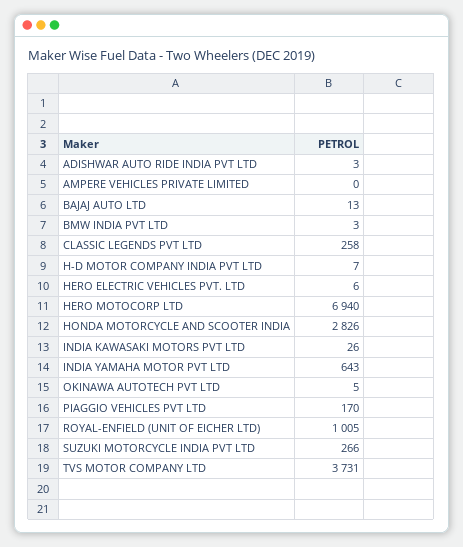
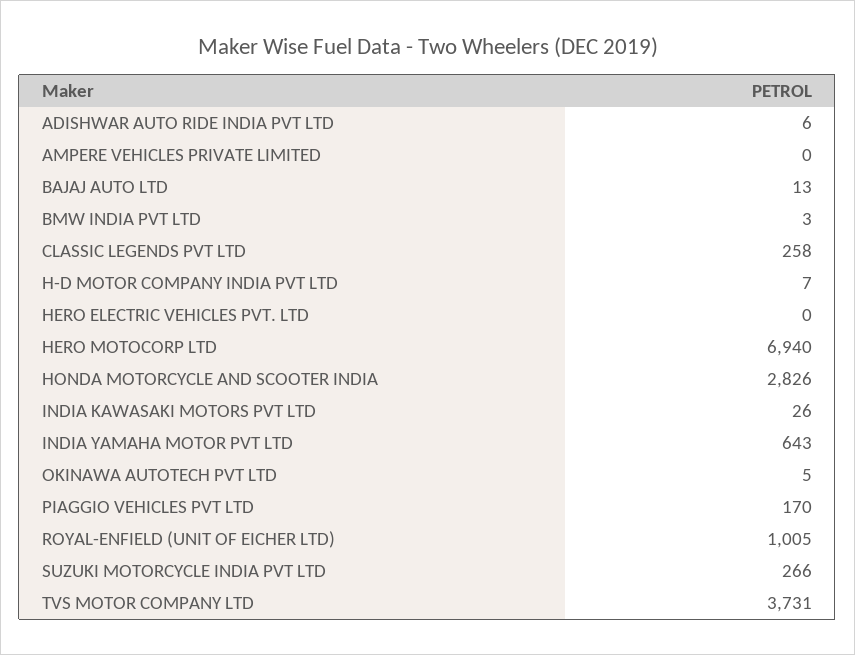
  {
-   "ADISHWAR AUTO RIDE INDIA PVT LTD": 3,
+   "ADISHWAR AUTO RIDE INDIA PVT LTD": 6,
    "AMPERE VEHICLES PRIVATE LIMITED": 0,
    "BAJAJ AUTO LTD": 13,
    "BMW INDIA PVT LTD": 3,
    "CLASSIC LEGENDS PVT LTD": 258,
    "H-D MOTOR COMPANY INDIA PVT LTD": 7,
-   "HERO ELECTRIC VEHICLES PVT. LTD": 6,
+   "HERO ELECTRIC VEHICLES PVT. LTD": 0,
    "HERO MOTOCORP LTD": 6940,
    "HONDA MOTORCYCLE AND SCOOTER INDIA": 2826,
    "INDIA KAWASAKI MOTORS PVT LTD": 26,
    "INDIA YAMAHA MOTOR PVT LTD": 643,
    "OKINAWA AUTOTECH PVT LTD": 5,
    "PIAGGIO VEHICLES PVT LTD": 170,
    "ROYAL-ENFIELD (UNIT OF EICHER LTD)": 1005,
    "SUZUKI MOTORCYCLE INDIA PVT LTD": 266,
    "TVS MOTOR COMPANY LTD": 3731
  }

